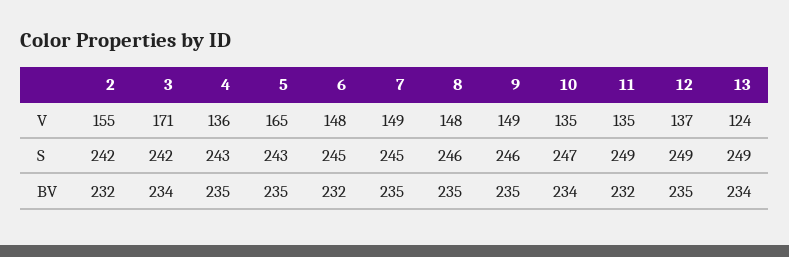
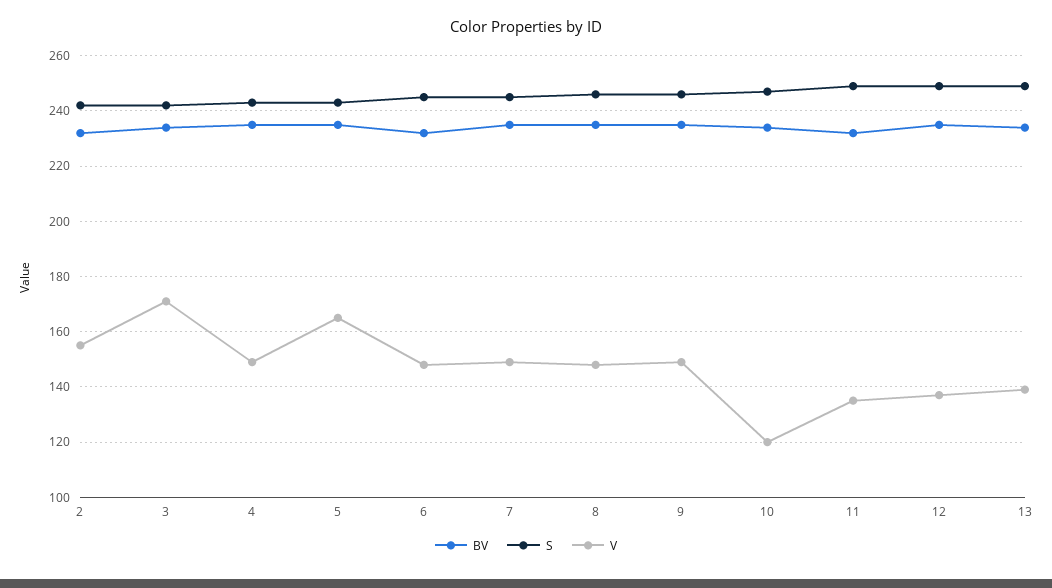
  {
    "V": {
      "2": 155,
      "3": 171,
-     "4": 136,
+     "4": 150,
      "5": 165,
      "6": 148,
      "7": 149,
      "8": 148,
      "9": 149,
-     "10": 135,
+     "10": 120,
      "11": 135,
      "12": 137,
-     "13": 124
+     "13": 140
    },
    "S": {
      "2": 242,
      "3": 242,
      "4": 243,
      "5": 243,
      "6": 245,
      "7": 245,
      "8": 246,
      "9": 246,
      "10": 247,
      "11": 249,
      "12": 249,
      "13": 249
    },
    "BV": {
      "2": 232,
      "3": 234,
      "4": 235,
      "5": 235,
      "6": 232,
      "7": 235,
      "8": 235,
      "9": 235,
      "10": 234,
      "11": 232,
      "12": 235,
      "13": 234
    }
  }

